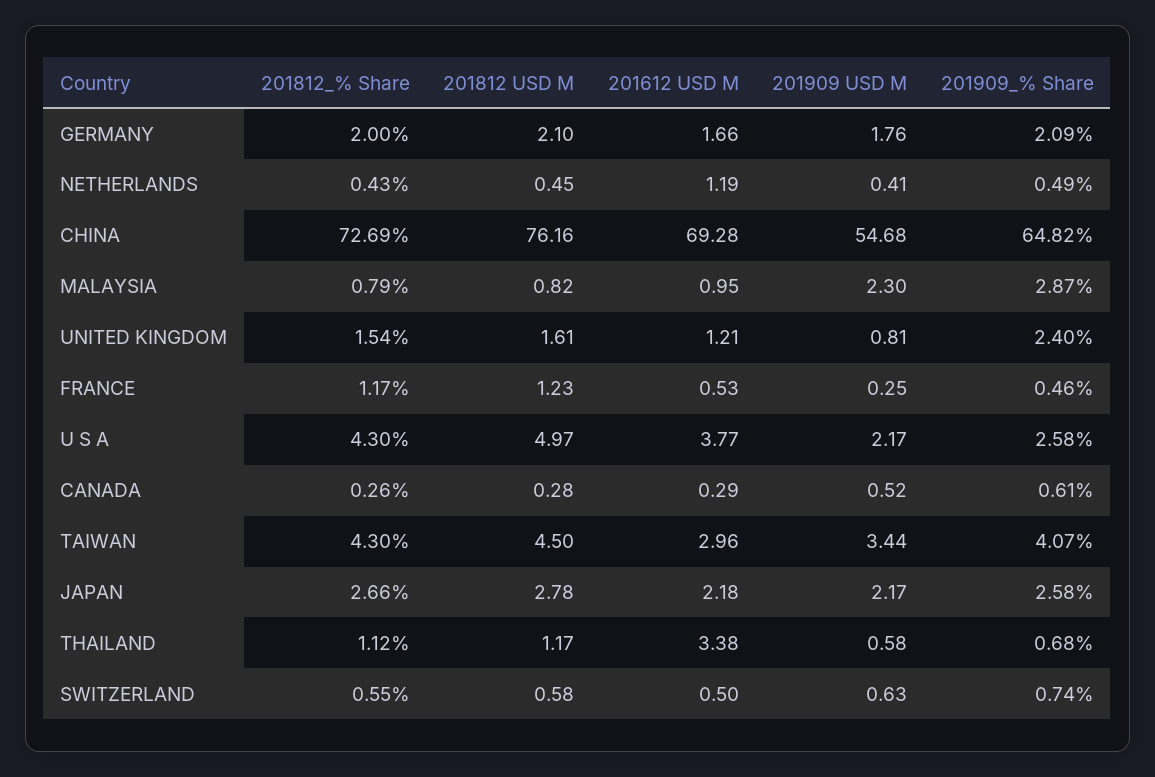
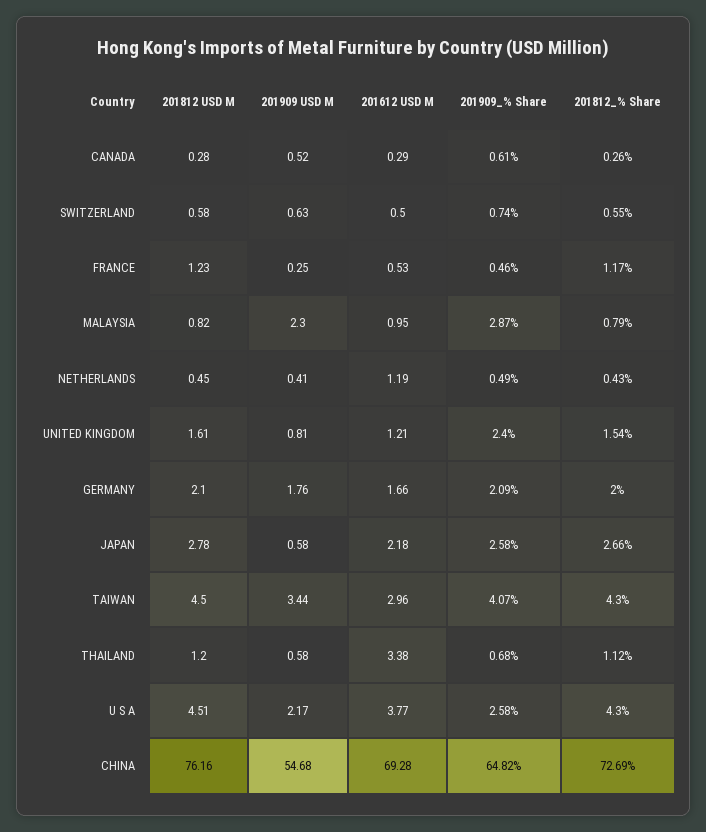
  {
    "201812_% Share": {
      "GERMANY": 2,
      "NETHERLANDS": 0.43,
      "CHINA": 72.69,
      "MALAYSIA": 0.79,
      "UNITED KINGDOM": 1.54,
      "FRANCE": 1.17,
      "U S A": 4.3,
      "CANADA": 0.26,
      "TAIWAN": 4.3,
      "JAPAN": 2.66,
      "THAILAND": 1.12,
      "SWITZERLAND": 0.55
    },
    "201812 USD M": {
      "GERMANY": 2.1,
      "NETHERLANDS": 0.45,
      "CHINA": 76.16,
      "MALAYSIA": 0.82,
      "UNITED KINGDOM": 1.61,
      "FRANCE": 1.23,
-     "U S A": 4.97,
+     "U S A": 4.51,
      "CANADA": 0.28,
      "TAIWAN": 4.5,
      "JAPAN": 2.78,
-     "THAILAND": 1.17,
+     "THAILAND": 1.2,
      "SWITZERLAND": 0.58
    },
    "201612 USD M": {
      "GERMANY": 1.66,
      "NETHERLANDS": 1.19,
      "CHINA": 69.28,
      "MALAYSIA": 0.95,
      "UNITED KINGDOM": 1.21,
      "FRANCE": 0.53,
      "U S A": 3.77,
      "CANADA": 0.29,
      "TAIWAN": 2.96,
      "JAPAN": 2.18,
      "THAILAND": 3.38,
      "SWITZERLAND": 0.5
    },
    "201909 USD M": {
      "GERMANY": 1.76,
      "NETHERLANDS": 0.41,
      "CHINA": 54.68,
      "MALAYSIA": 2.3,
      "UNITED KINGDOM": 0.81,
      "FRANCE": 0.25,
      "U S A": 2.17,
      "CANADA": 0.52,
      "TAIWAN": 3.44,
-     "JAPAN": 2.17,
+     "JAPAN": 0.58,
      "THAILAND": 0.58,
      "SWITZERLAND": 0.63
    },
    "201909_% Share": {
      "GERMANY": 2.09,
      "NETHERLANDS": 0.49,
      "CHINA": 64.82,
      "MALAYSIA": 2.87,
      "UNITED KINGDOM": 2.4,
      "FRANCE": 0.46,
      "U S A": 2.58,
      "CANADA": 0.61,
      "TAIWAN": 4.07,
      "JAPAN": 2.58,
      "THAILAND": 0.68,
      "SWITZERLAND": 0.74
    }
  }

